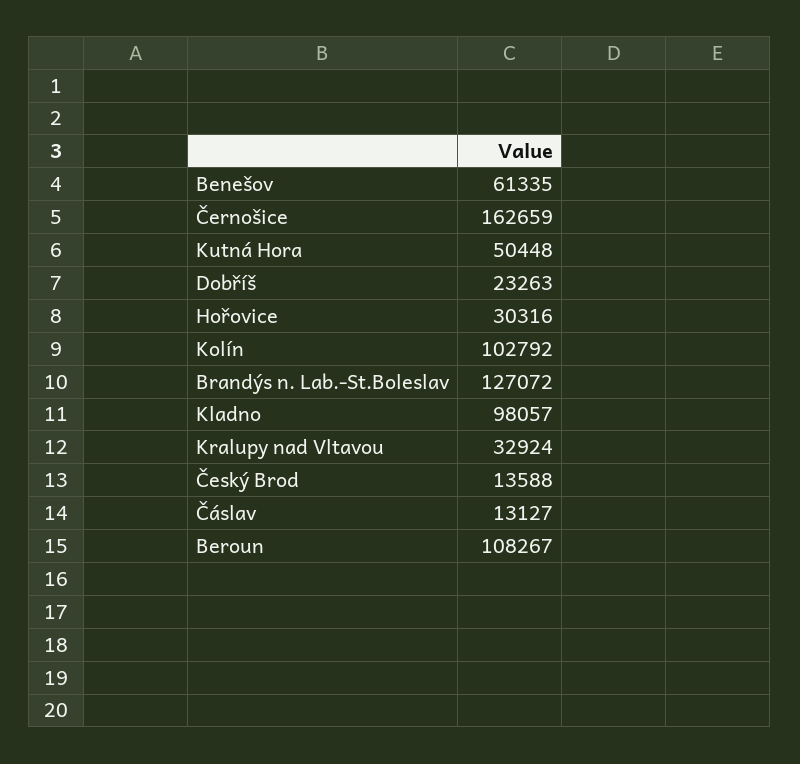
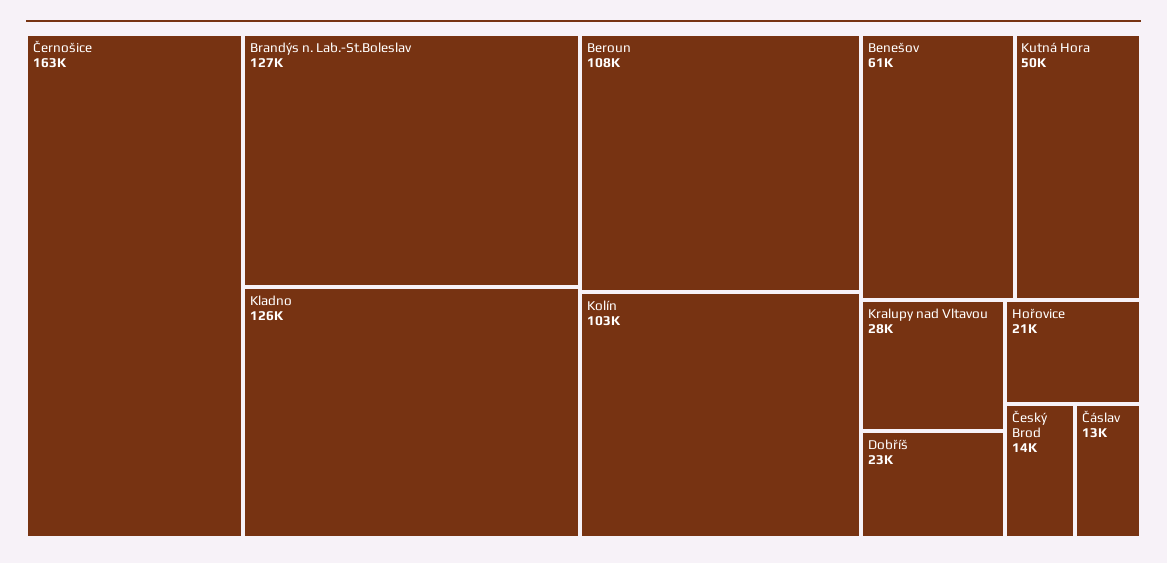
  {
    "Benešov": 61335,
    "Černošice": 162659,
    "Kutná Hora": 50448,
    "Dobříš": 23263,
-   "Hořovice": 30316,
+   "Hořovice": 21000,
    "Kolín": 102792,
    "Brandýs n. Lab.-St.Boleslav": 127072,
-   "Kladno": 98057,
+   "Kladno": 126000,
-   "Kralupy nad Vltavou": 32924,
+   "Kralupy nad Vltavou": 28000,
    "Český Brod": 13588,
    "Čáslav": 13127,
    "Beroun": 108267
  }

